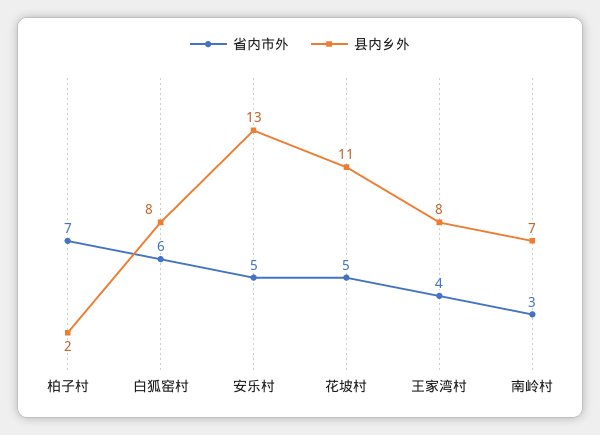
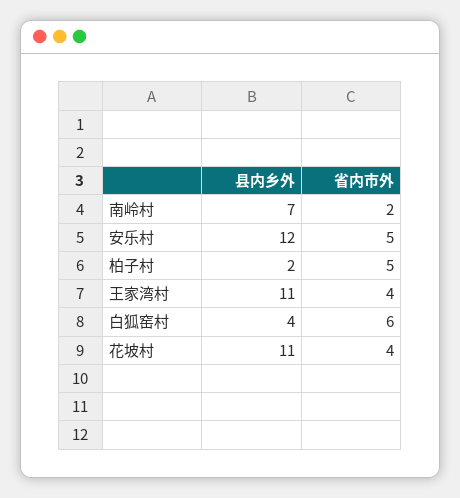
  {
    "省内市外": {
-     "柏子村": 7,
+     "柏子村": 5,
      "白狐窑村": 6,
      "安乐村": 5,
-     "花坡村": 5,
+     "花坡村": 4,
      "王家湾村": 4,
-     "南岭村": 3
+     "南岭村": 2
    },
    "县内乡外": {
      "柏子村": 2,
-     "白狐窑村": 8,
+     "白狐窑村": 4,
-     "安乐村": 13,
+     "安乐村": 12,
      "花坡村": 11,
-     "王家湾村": 8,
+     "王家湾村": 11,
      "南岭村": 7
    }
  }

